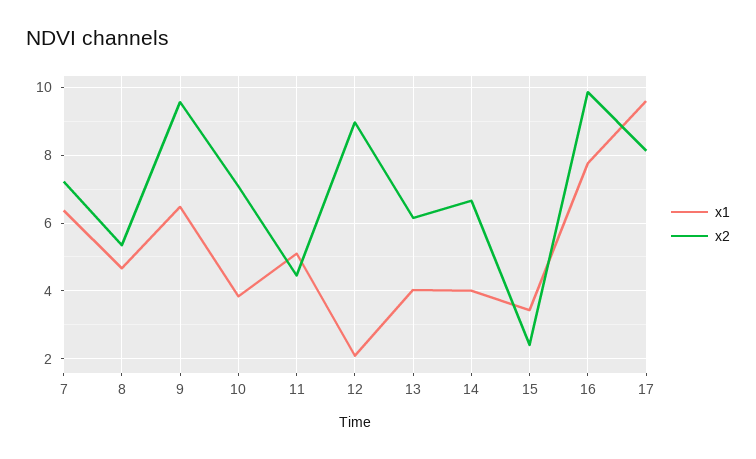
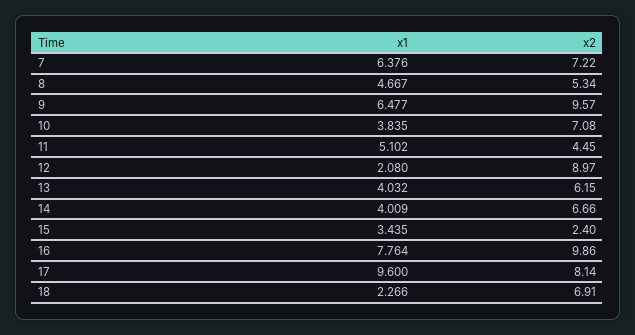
  {
    "x1": {
      "7": 6.376,
      "8": 4.667,
      "9": 6.477,
      "10": 3.835,
      "11": 5.102,
      "12": 2.08,
      "13": 4.032,
      "14": 4.009,
      "15": 3.435,
      "16": 7.764,
-     "17": 9.6
+     "17": 9.6,
+     "18": 2.266
    },
    "x2": {
      "7": 7.22,
      "8": 5.34,
      "9": 9.57,
      "10": 7.08,
      "11": 4.45,
      "12": 8.97,
      "13": 6.15,
      "14": 6.66,
      "15": 2.4,
      "16": 9.86,
-     "17": 8.14
+     "17": 8.14,
+     "18": 6.91
    }
  }

